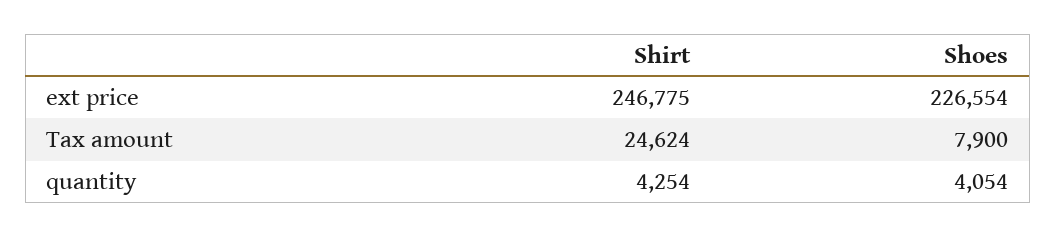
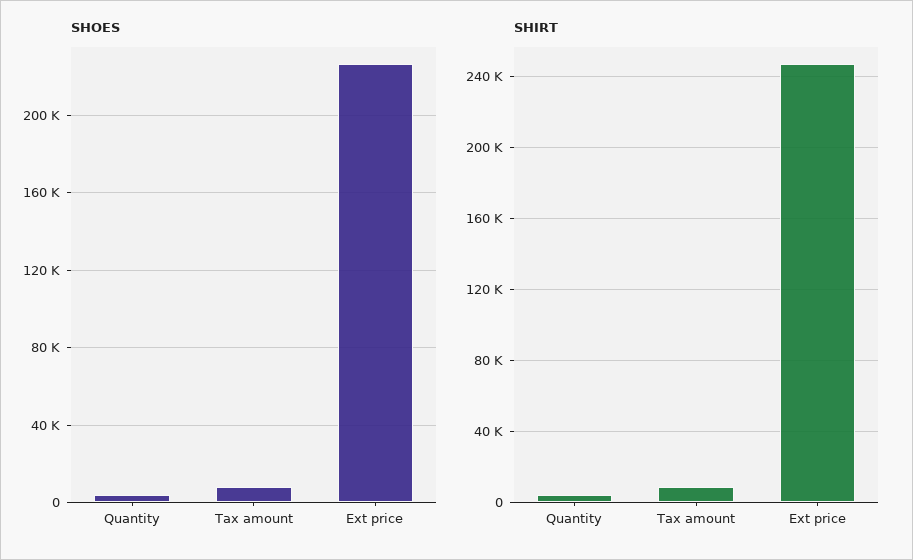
  {
    "Shirt": {
      "ext price": 246775,
-     "Tax amount": 24624,
+     "Tax amount": 10000,
      "quantity": 4254
    },
    "Shoes": {
      "ext price": 226554,
      "Tax amount": 7900,
      "quantity": 4054
    }
  }

